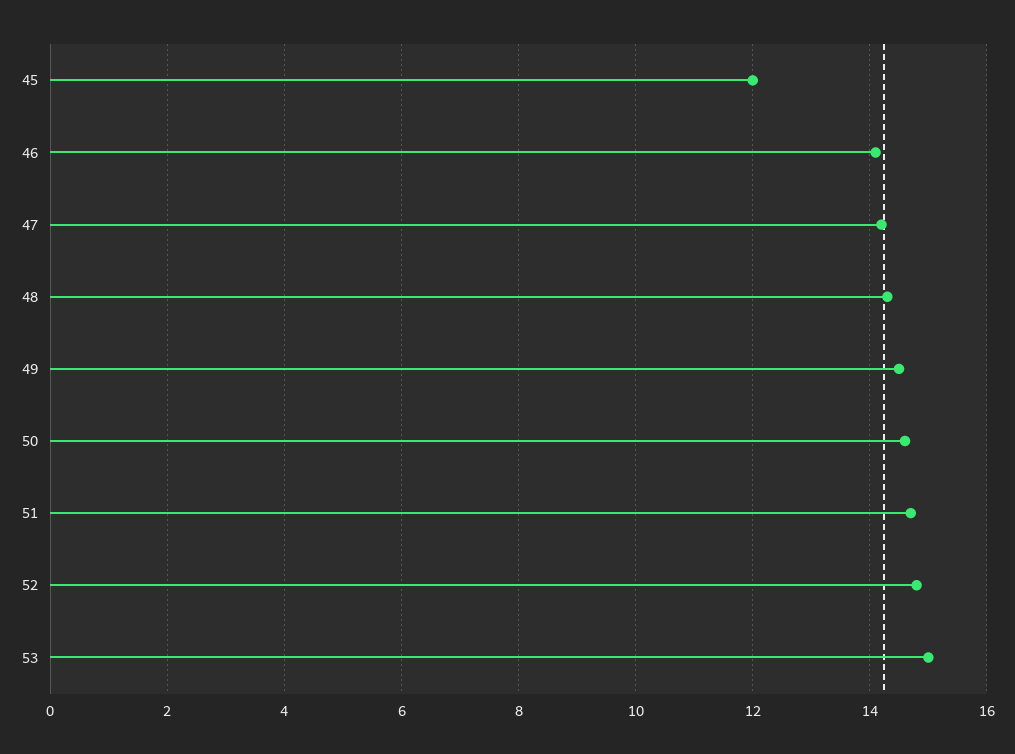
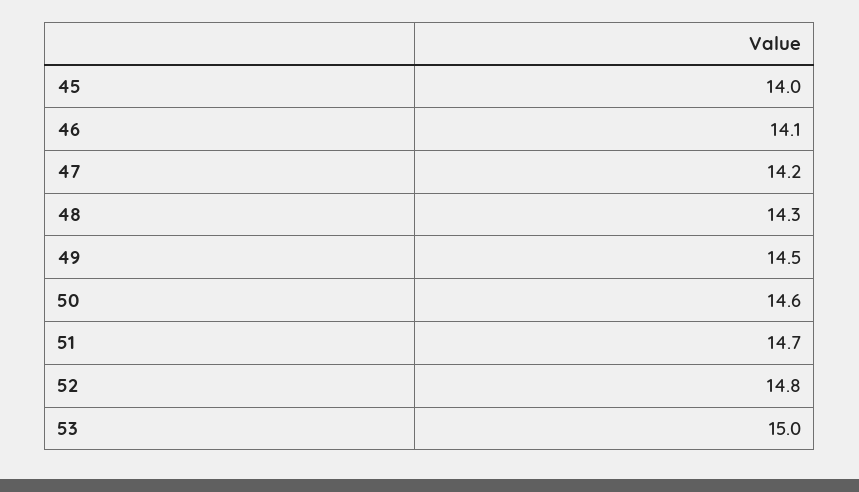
  {
-   "45": 12,
+   "45": 14,
    "46": 14.1,
    "47": 14.2,
    "48": 14.3,
    "49": 14.5,
    "50": 14.6,
    "51": 14.7,
    "52": 14.8,
    "53": 15
  }

